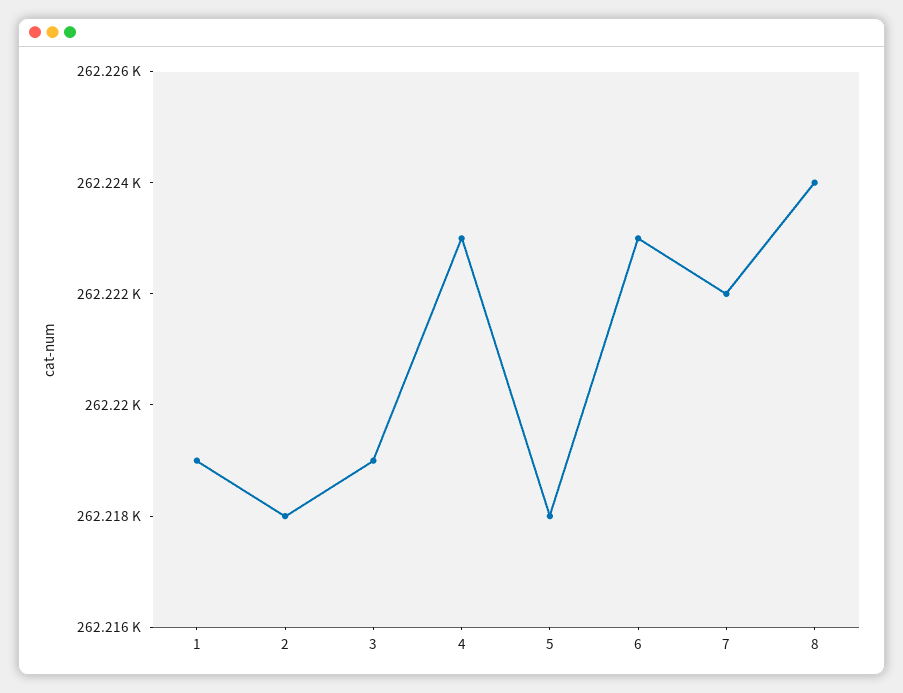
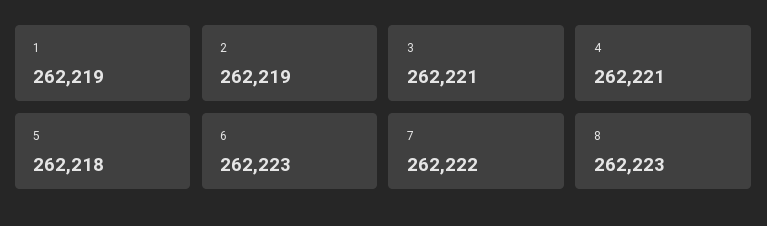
  {
    "1": 262219,
-   "2": 262218,
+   "2": 262219,
-   "3": 262219,
+   "3": 262221,
-   "4": 262223,
+   "4": 262221,
    "5": 262218,
    "6": 262223,
    "7": 262222,
-   "8": 262224
+   "8": 262223
  }

